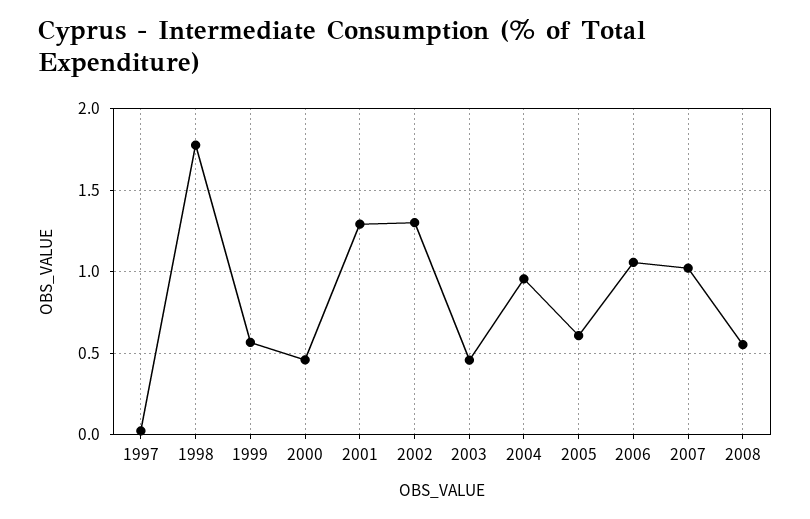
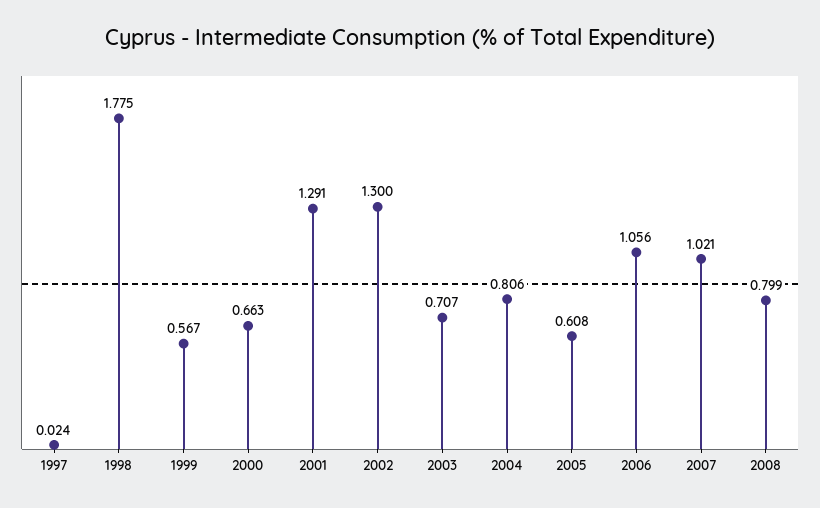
  {
    "1997": 0.024,
    "1998": 1.775,
    "1999": 0.567,
-   "2000": 0.45,
+   "2000": 0.663,
    "2001": 1.291,
    "2002": 1.3,
-   "2003": 0.45,
+   "2003": 0.707,
-   "2004": 0.95,
+   "2004": 0.806,
    "2005": 0.608,
    "2006": 1.056,
    "2007": 1.021,
-   "2008": 0.55
+   "2008": 0.799
  }

